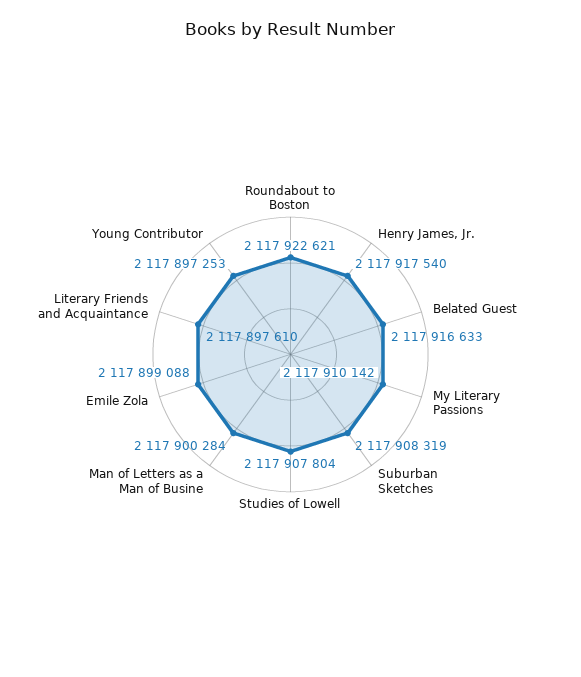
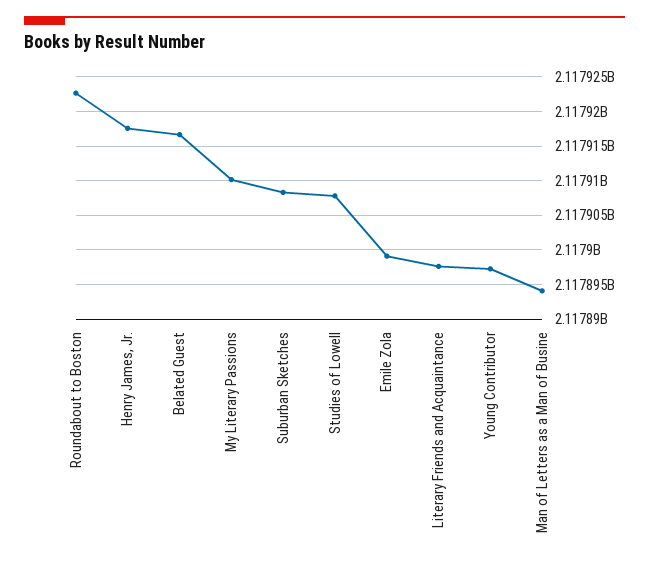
  {
    "Roundabout to Boston": 2117922621,
    "Henry James, Jr.": 2117917540,
    "Belated Guest": 2117916633,
    "My Literary Passions": 2117910142,
    "Suburban Sketches": 2117908319,
    "Studies of Lowell": 2117907804,
-   "Man of Letters as a Man of Busine": 2117900284,
+   "Man of Letters as a Man of Busine": 2117894000,
    "Emile Zola": 2117899088,
    "Literary Friends and Acquaintance": 2117897610,
    "Young Contributor": 2117897253
  }

